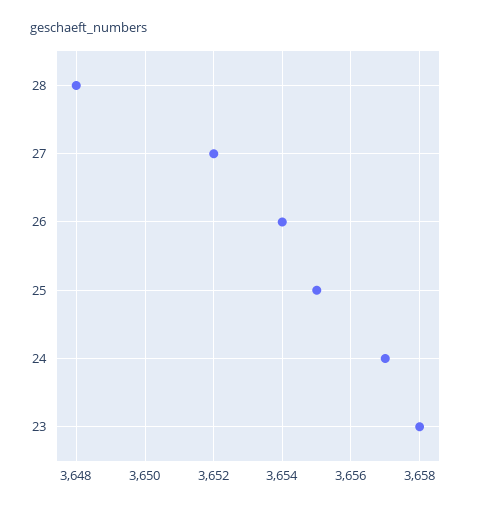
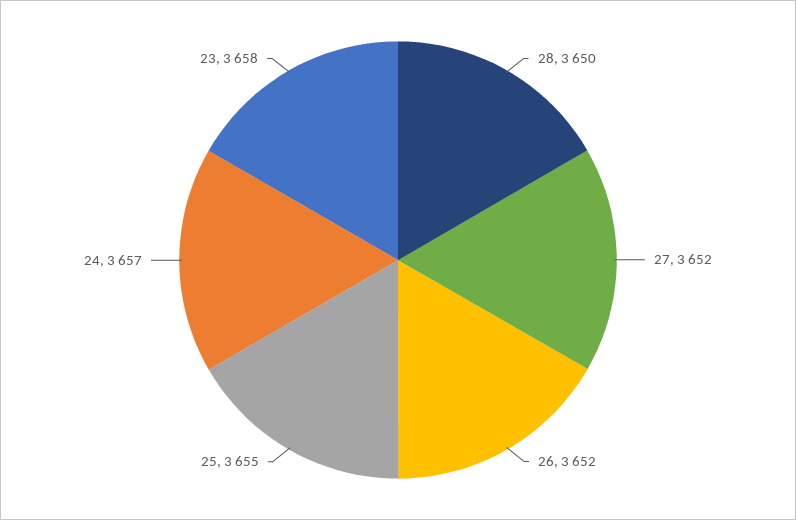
  {
-   "28": 3648,
+   "28": 3650,
    "27": 3652,
-   "26": 3654,
+   "26": 3652,
    "25": 3655,
    "24": 3657,
    "23": 3658
  }

